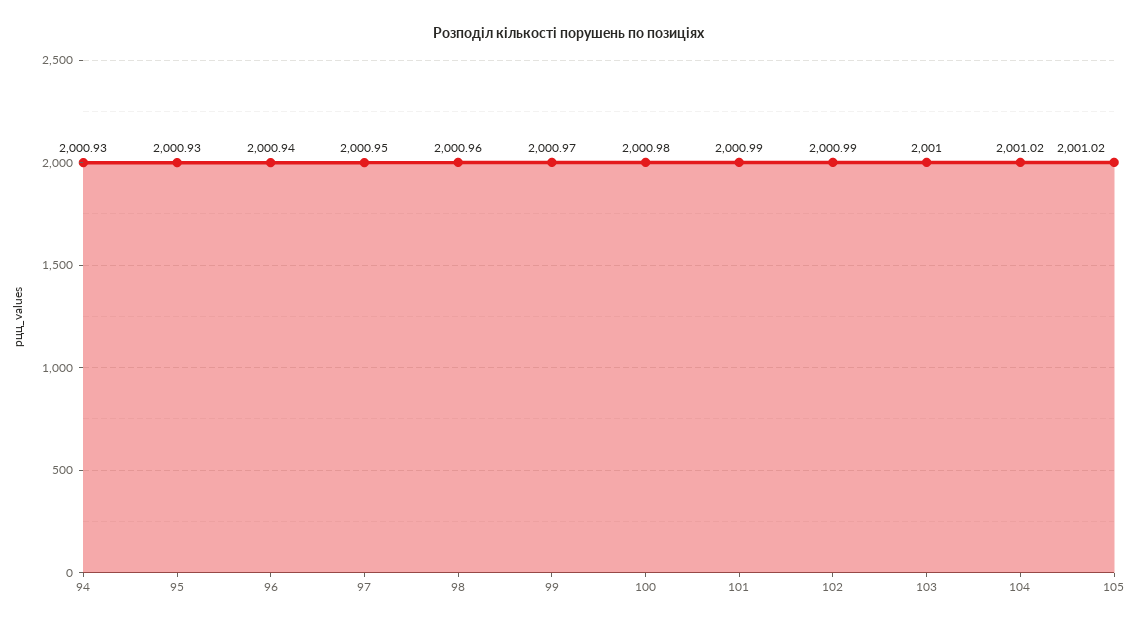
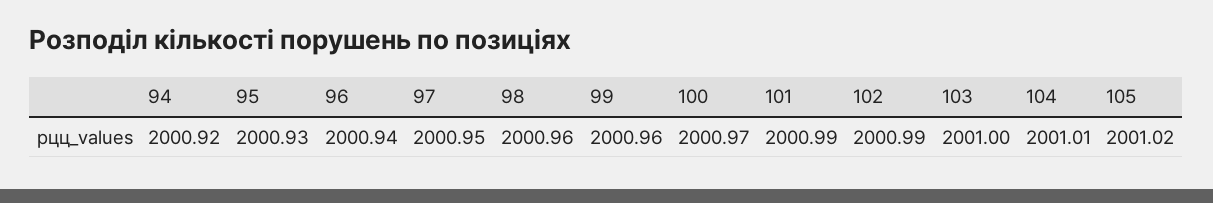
  {
-   "94": 2000.93,
+   "94": 2000.92,
    "95": 2000.93,
    "96": 2000.94,
    "97": 2000.95,
    "98": 2000.96,
-   "99": 2000.97,
+   "99": 2000.96,
-   "100": 2000.98,
+   "100": 2000.97,
    "101": 2000.99,
    "102": 2000.99,
    "103": 2001,
-   "104": 2001.02,
+   "104": 2001.01,
    "105": 2001.02
  }

